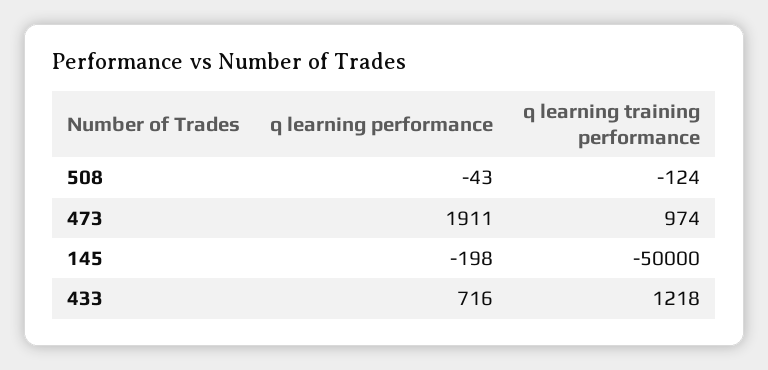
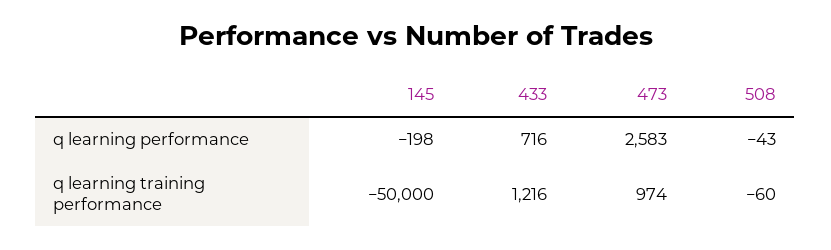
  {
    "q learning performance": {
      "508": -43,
-     "473": 1911,
+     "473": 2583,
      "145": -198,
      "433": 716
    },
    "q learning training performance": {
-     "508": -124,
+     "508": -60,
      "473": 974,
      "145": -50000,
-     "433": 1218
+     "433": 1216
    }
  }

